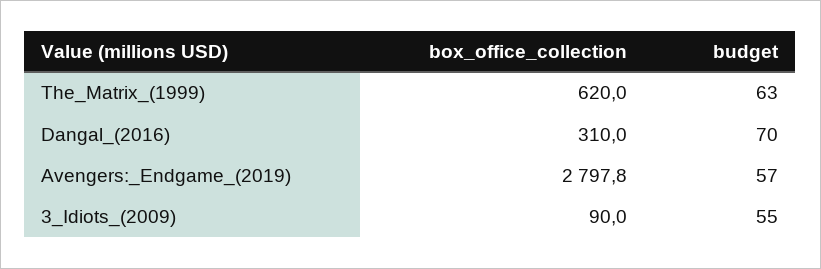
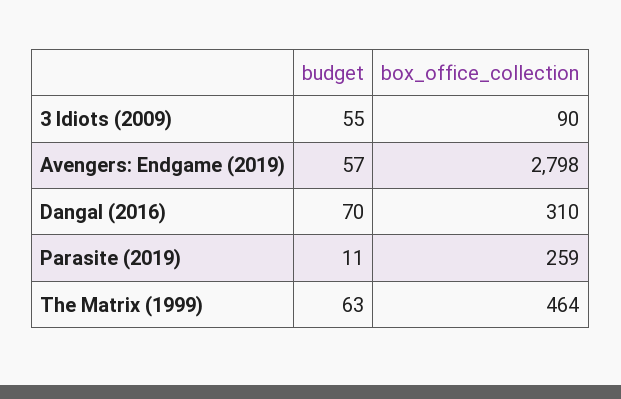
  {
    "box_office_collection": {
-     "The_Matrix_(1999)": 620,
+     "The_Matrix_(1999)": 464,
      "Dangal_(2016)": 310,
      "Avengers:_Endgame_(2019)": 2797.8,
-     "3_Idiots_(2009)": 90
+     "3_Idiots_(2009)": 90,
+     "Parasite (2019)": 259
    },
    "budget": {
      "The_Matrix_(1999)": 63,
      "Dangal_(2016)": 70,
      "Avengers:_Endgame_(2019)": 57,
-     "3_Idiots_(2009)": 55
+     "3_Idiots_(2009)": 55,
+     "Parasite (2019)": 11
    }
  }

